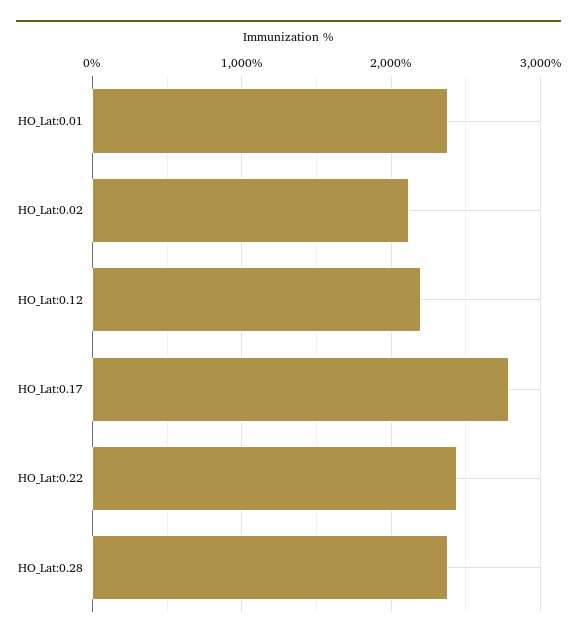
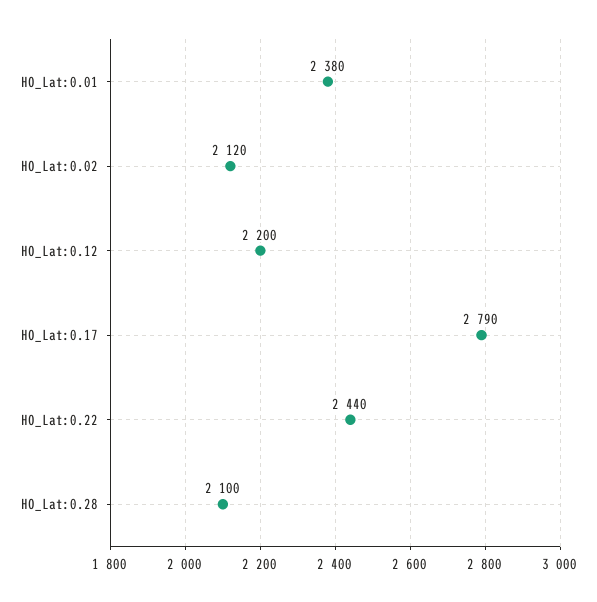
  {
    "HO_Lat:0.01": 2380,
    "HO_Lat:0.02": 2120,
    "HO_Lat:0.12": 2200,
    "HO_Lat:0.17": 2790,
    "HO_Lat:0.22": 2440,
-   "HO_Lat:0.28": 2400
+   "HO_Lat:0.28": 2100
  }

